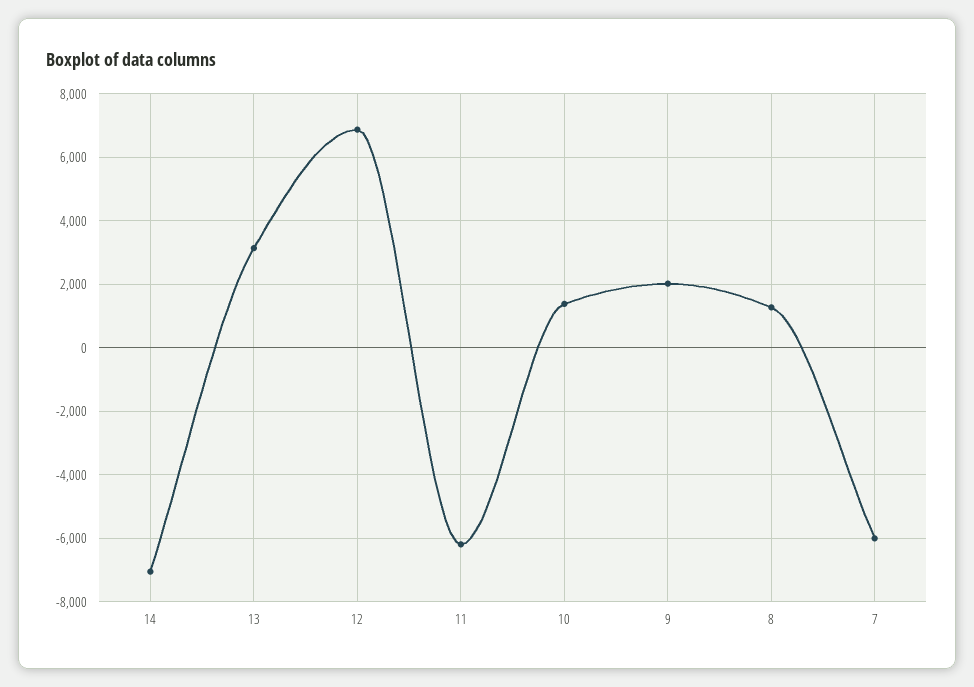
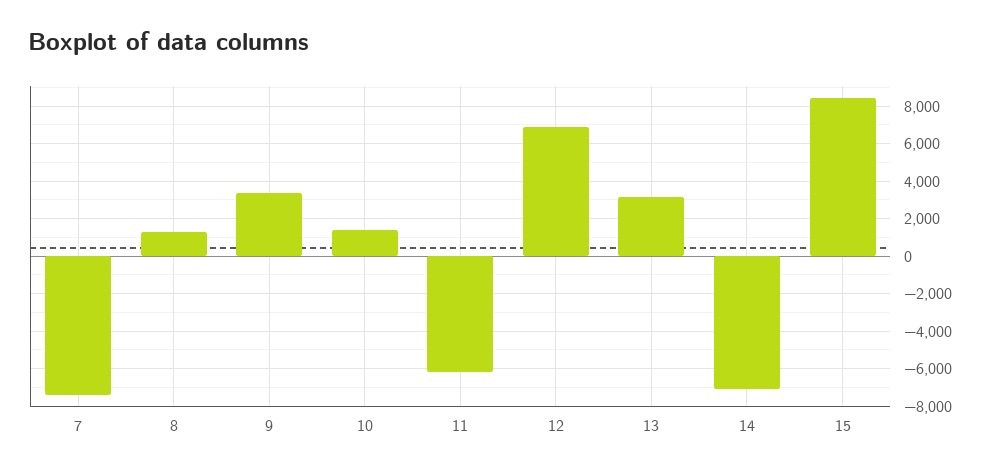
  {
    "14": -7000,
    "13": 3200,
    "12": 6800,
    "11": -6200,
    "10": 1400,
-   "9": 2000,
+   "9": 3500,
    "8": 1200,
-   "7": -6000
+   "7": -7500,
+   "15": 8500
  }

